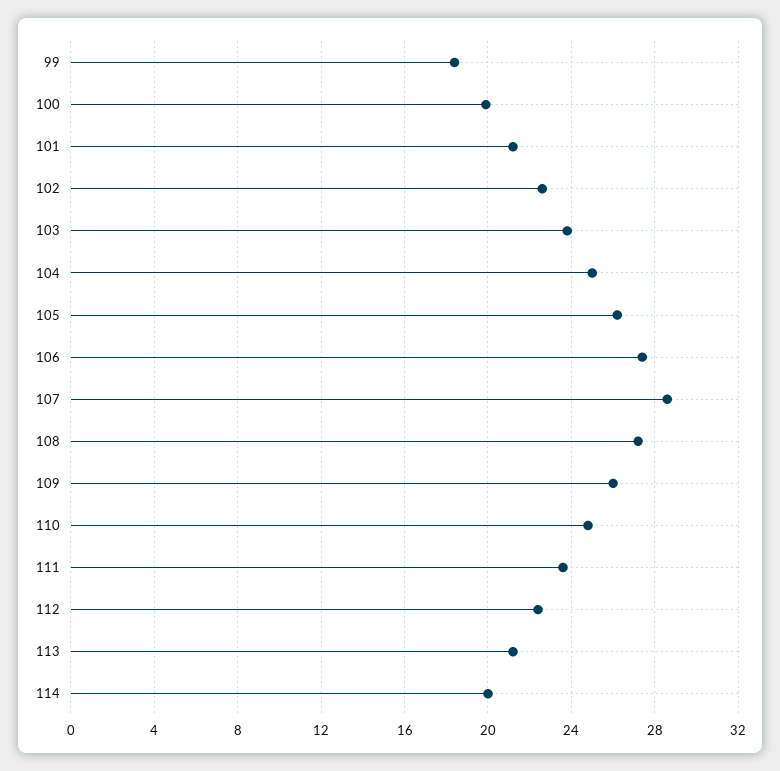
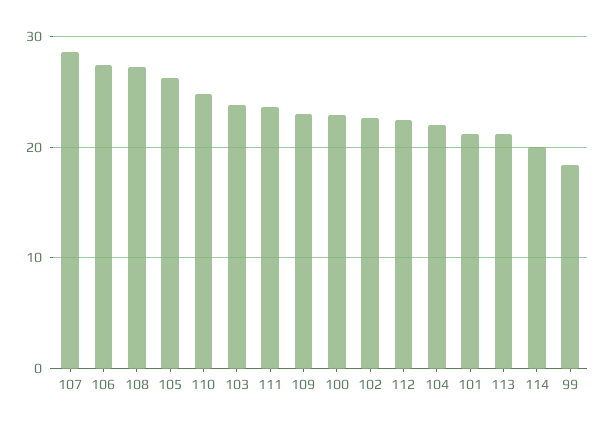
  {
    "99": 18.5,
-   "100": 20,
+   "100": 23,
    "101": 21,
    "102": 22.5,
    "103": 24,
-   "104": 25,
+   "104": 22,
    "105": 26,
    "106": 27.5,
    "107": 28.5,
    "108": 27,
-   "109": 26,
+   "109": 23,
    "110": 25,
    "111": 23.5,
    "112": 22.5,
    "113": 21,
    "114": 20
  }

